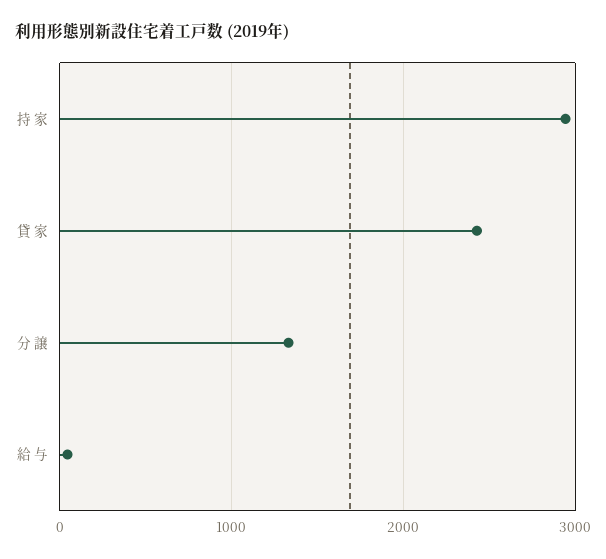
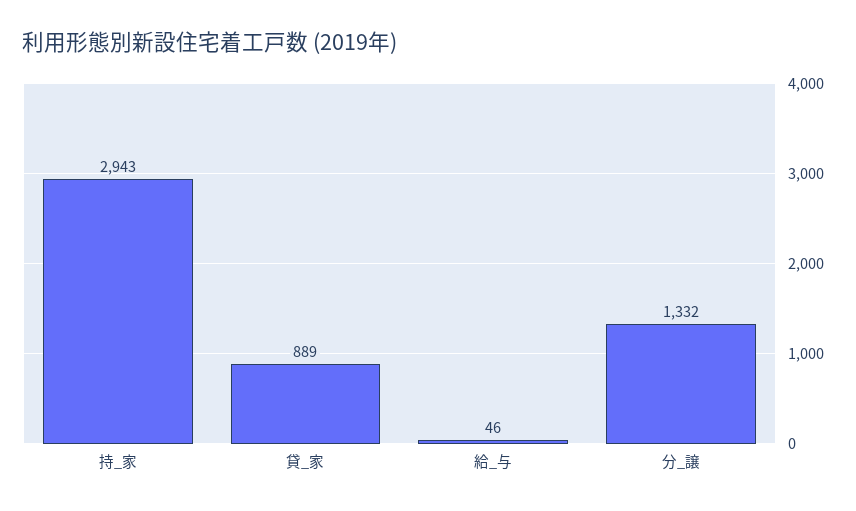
  {
    "持 家": 2943,
-   "貸 家": 2400,
+   "貸 家": 889,
    "分 譲": 1332,
    "給 与": 46
  }

